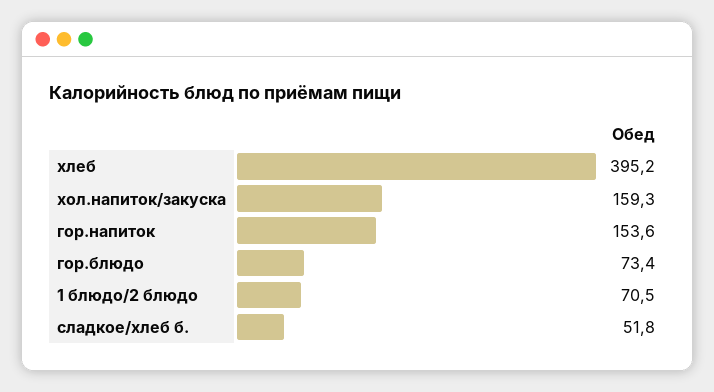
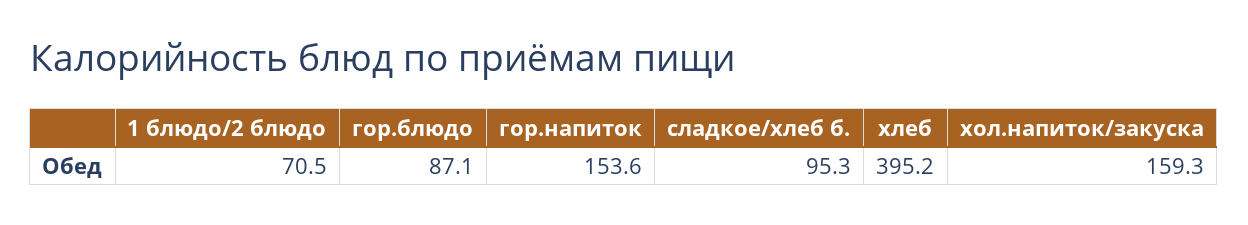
  {
    "хлеб": 395.2,
    "хол.напиток/закуска": 159.3,
    "гор.напиток": 153.6,
-   "гор.блюдо": 73.4,
+   "гор.блюдо": 87.1,
    "1 блюдо/2 блюдо": 70.5,
-   "сладкое/хлеб б.": 51.8
+   "сладкое/хлеб б.": 95.3
  }

